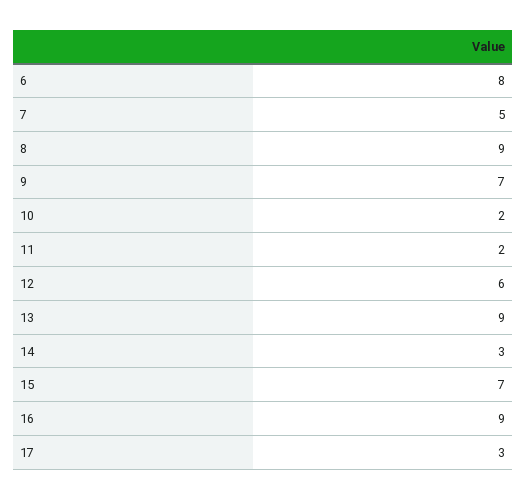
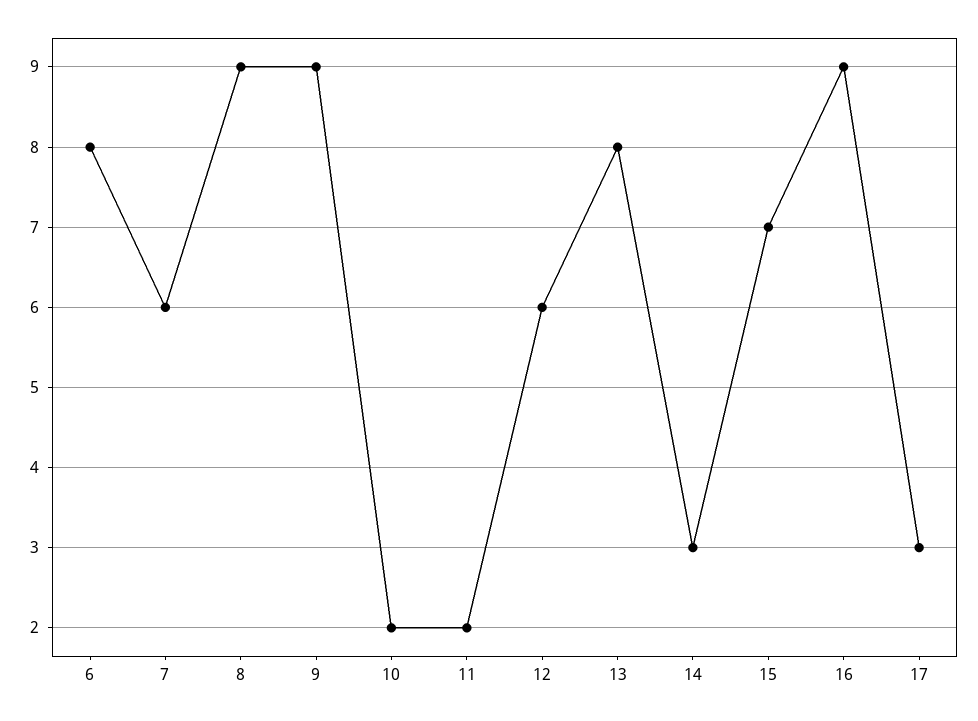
  {
    "6": 8,
-   "7": 5,
+   "7": 6,
    "8": 9,
-   "9": 7,
+   "9": 9,
    "10": 2,
    "11": 2,
    "12": 6,
-   "13": 9,
+   "13": 8,
    "14": 3,
    "15": 7,
    "16": 9,
    "17": 3
  }

